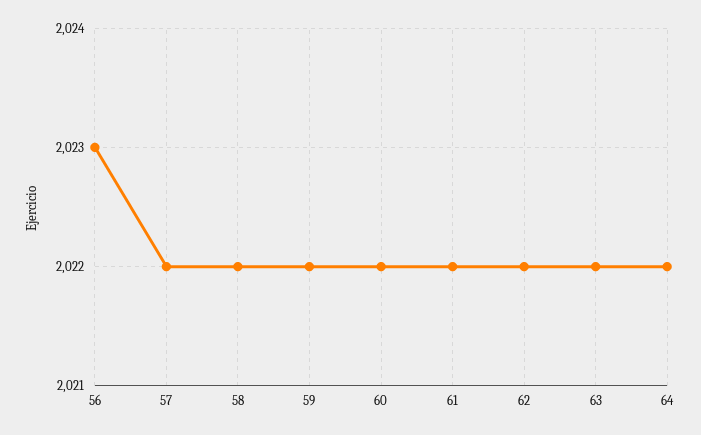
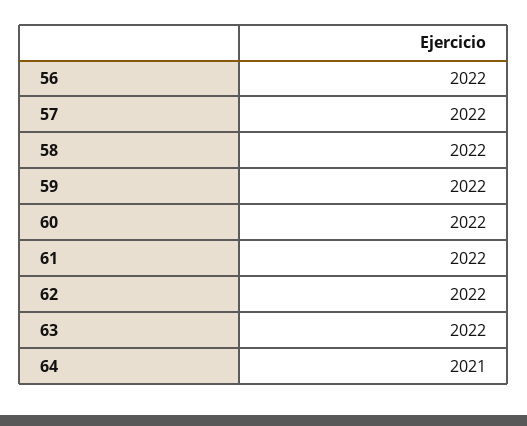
  {
-   "56": 2023,
+   "56": 2022,
    "57": 2022,
    "58": 2022,
    "59": 2022,
    "60": 2022,
    "61": 2022,
    "62": 2022,
    "63": 2022,
-   "64": 2022
+   "64": 2021
  }

